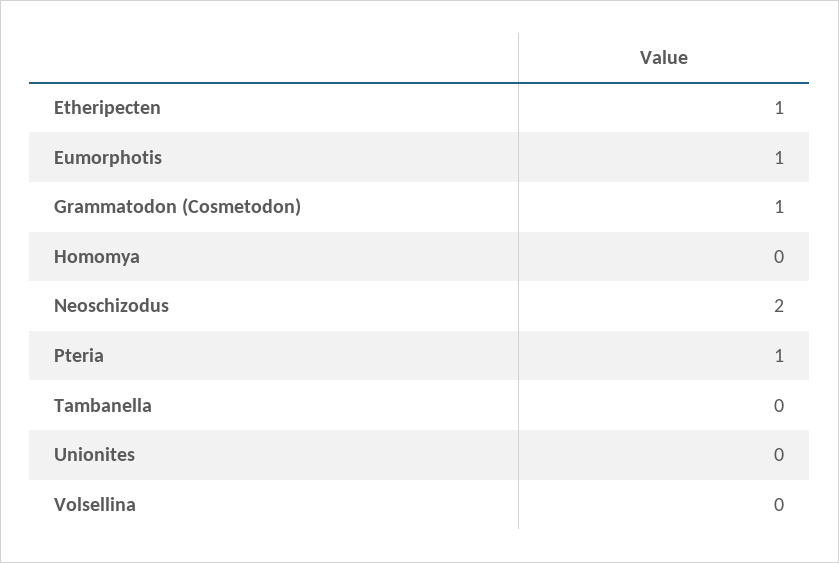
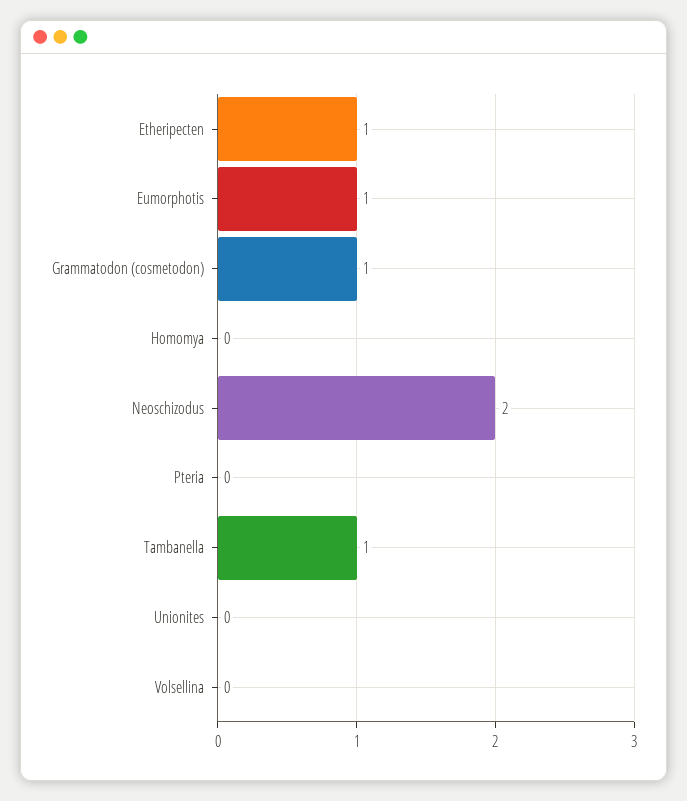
  {
    "Etheripecten": 1,
    "Eumorphotis": 1,
    "Grammatodon (Cosmetodon)": 1,
    "Homomya": 0,
    "Neoschizodus": 2,
-   "Pteria": 1,
+   "Pteria": 0,
-   "Tambanella": 0,
+   "Tambanella": 1,
    "Unionites": 0,
    "Volsellina": 0
  }

